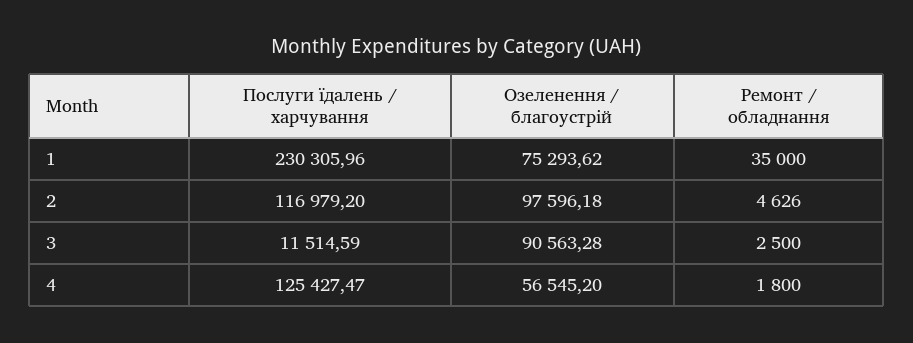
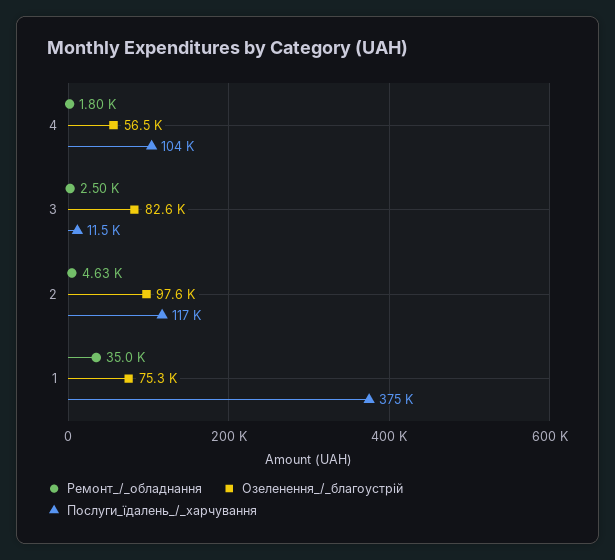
  {
    "Послуги їдалень / харчування": {
-     "1": 230305.96,
+     "1": 375000,
      "2": 116979.2,
      "3": 11514.59,
-     "4": 125427.47
+     "4": 104000
    },
    "Озеленення / благоустрій": {
      "1": 75293.62,
      "2": 97596.18,
-     "3": 90563.28,
+     "3": 82600,
      "4": 56545.2
    },
    "Ремонт / обладнання": {
      "1": 35000,
      "2": 4626,
      "3": 2500,
      "4": 1800
    }
  }

